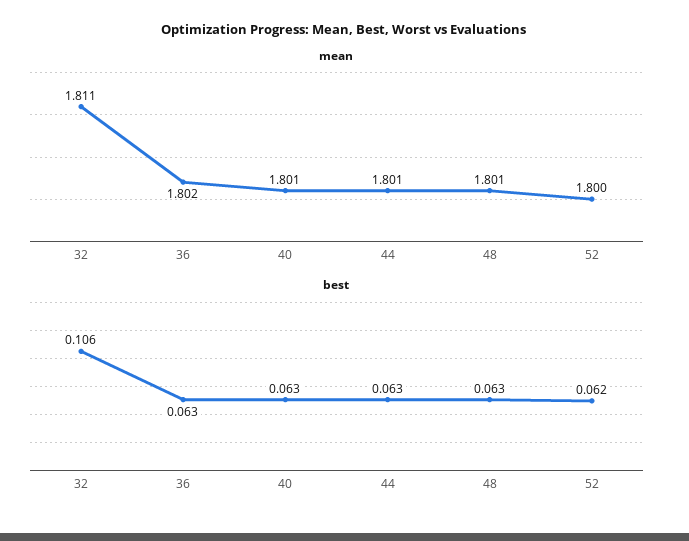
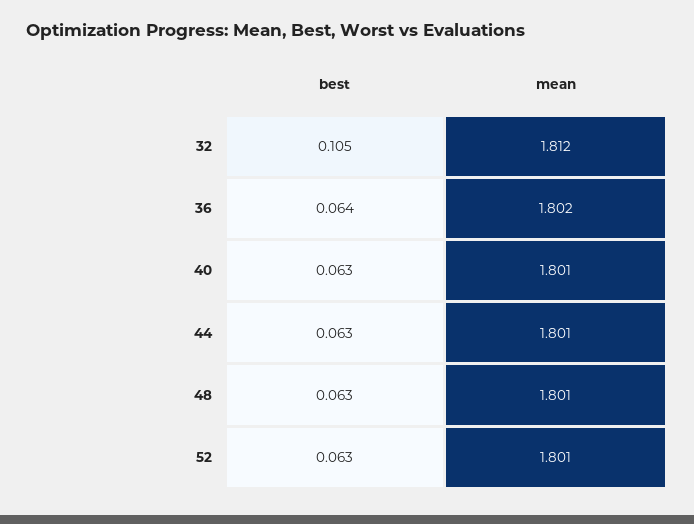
  {
    "mean": {
-     "32": 1.811,
+     "32": 1.812,
      "36": 1.802,
      "40": 1.801,
      "44": 1.801,
      "48": 1.801,
-     "52": 1.8
+     "52": 1.801
    },
    "best": {
-     "32": 0.106,
+     "32": 0.105,
-     "36": 0.063,
+     "36": 0.064,
      "40": 0.063,
      "44": 0.063,
      "48": 0.063,
-     "52": 0.062
+     "52": 0.063
    }
  }

